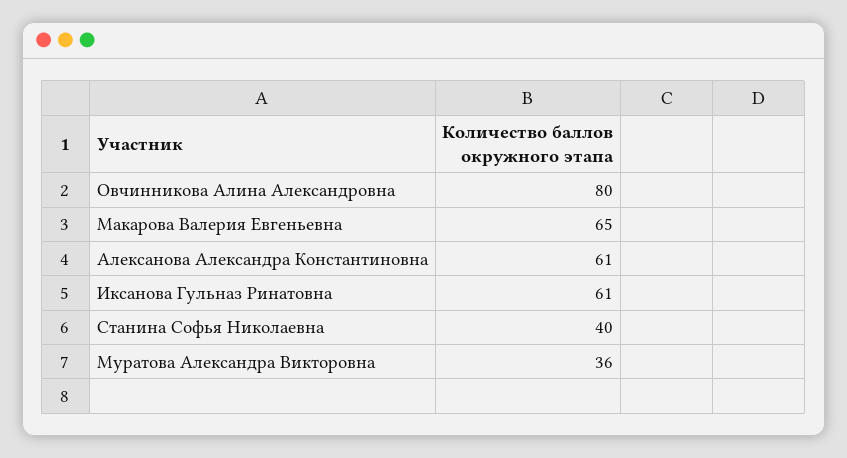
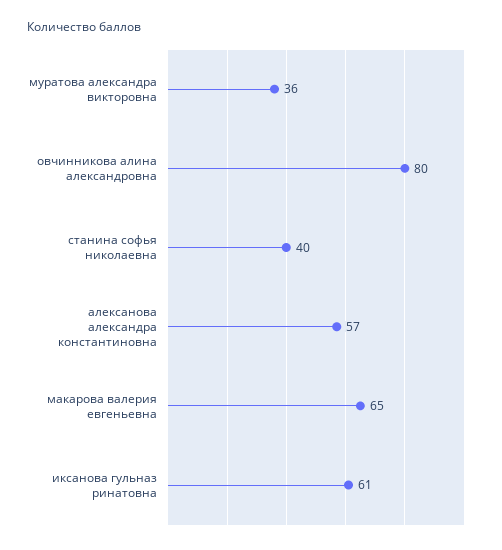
  {
    "Овчинникова Алина Александровна": 80,
    "Макарова Валерия Евгеньевна": 65,
-   "Алексанова Александра Константиновна": 61,
+   "Алексанова Александра Константиновна": 57,
    "Иксанова Гульназ Ринатовна": 61,
    "Станина Софья Николаевна": 40,
    "Муратова Александра Викторовна": 36
  }

